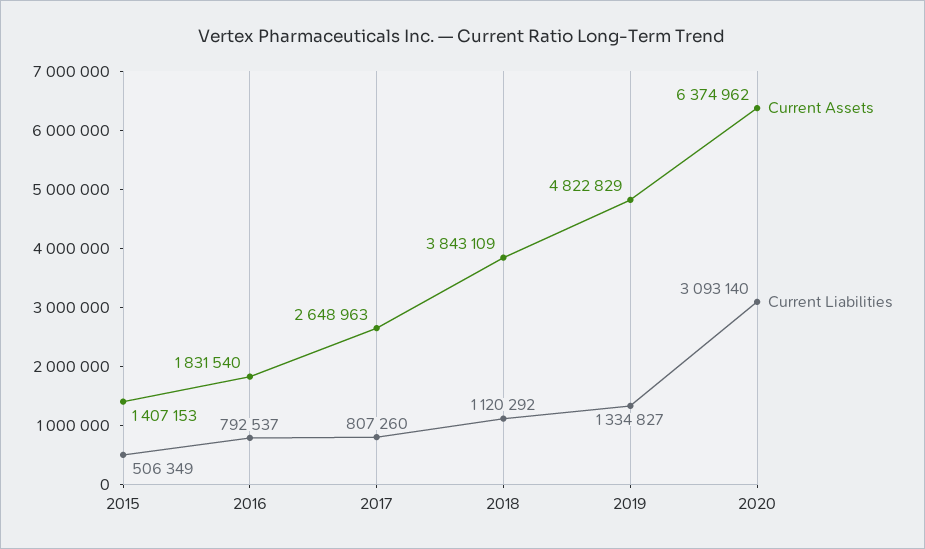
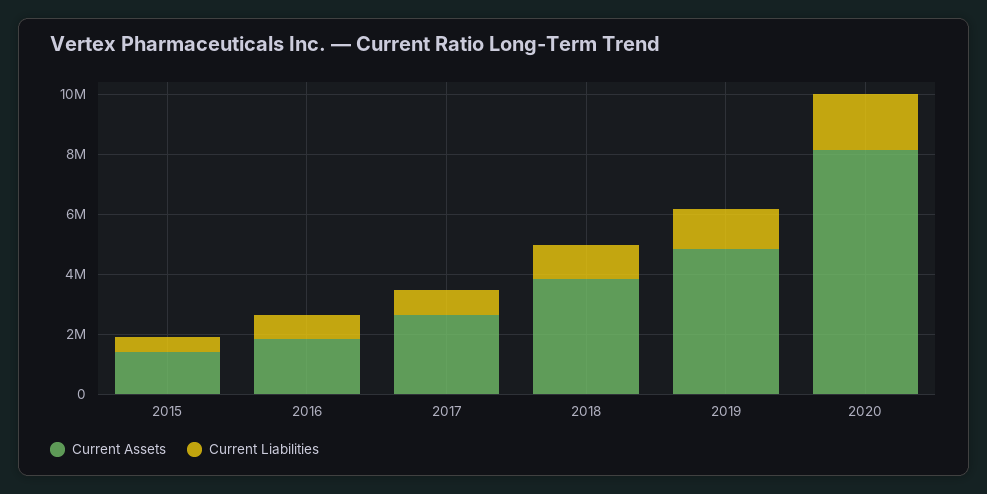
  {
    "Current Assets": {
      "2015": 1407153,
      "2016": 1831540,
      "2017": 2648963,
      "2018": 3843109,
      "2019": 4822829,
-     "2020": 6374962
+     "2020": 8000000
    },
    "Current Liabilities": {
      "2015": 506349,
      "2016": 792537,
      "2017": 807260,
      "2018": 1120292,
      "2019": 1334827,
-     "2020": 3093140
+     "2020": 2000000
    }
  }

